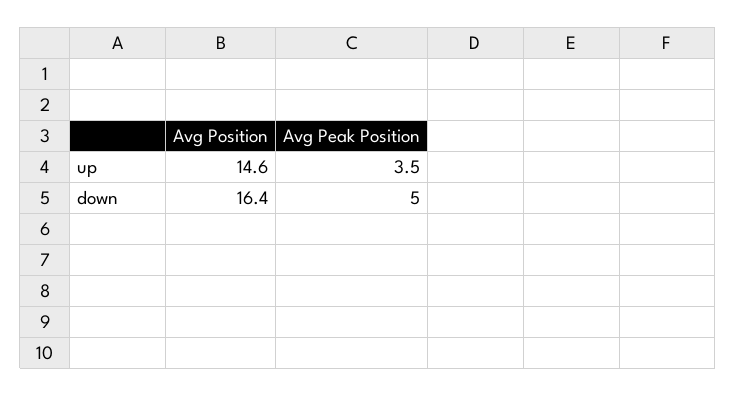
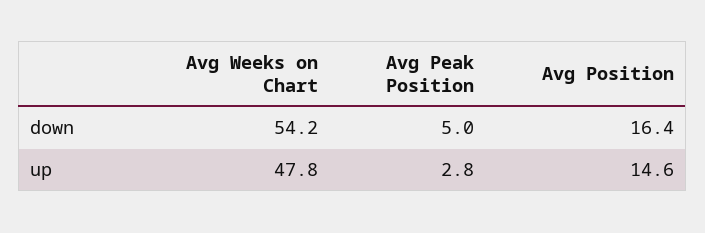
  {
    "Avg Position": {
      "up": 14.6,
      "down": 16.4
    },
    "Avg Peak Position": {
-     "up": 3.5,
+     "up": 2.8,
      "down": 5
-   }
+   },
+   "Avg Weeks on Chart": {
+     "down": 54.2,
+     "up": 47.8
+   }
  }

